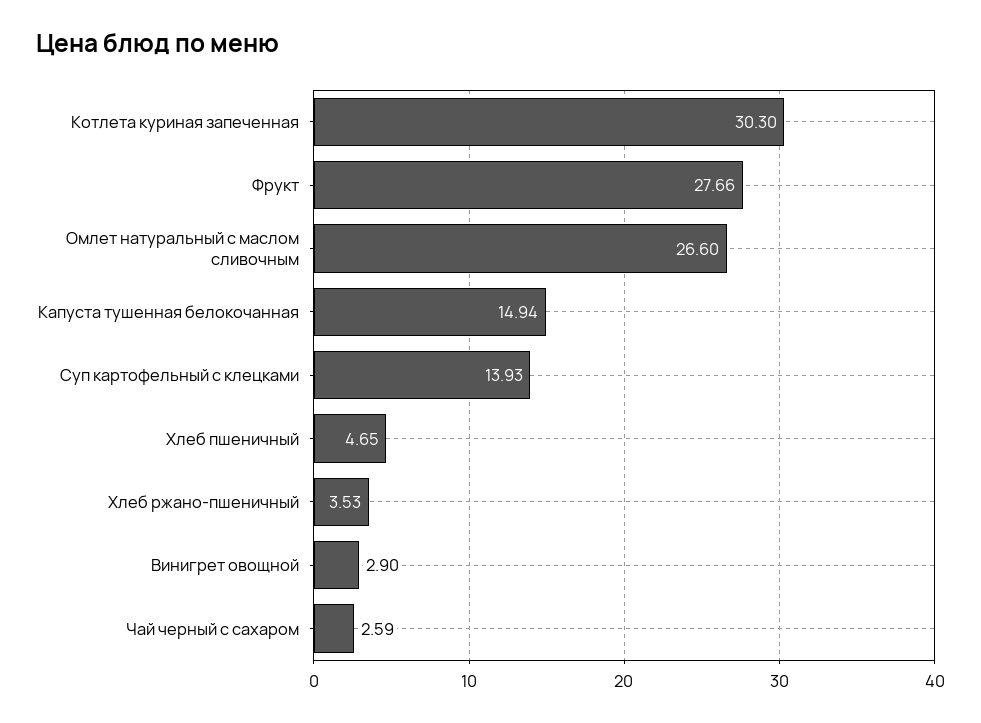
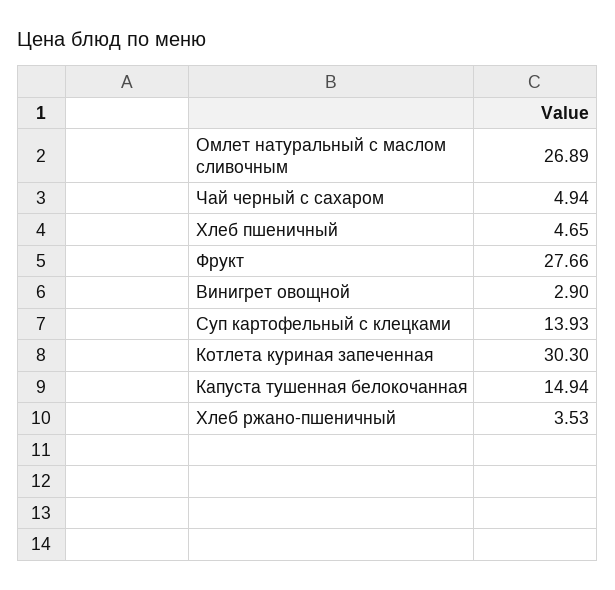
  {
    "Котлета куриная запеченная": 30.3,
    "Фрукт": 27.66,
-   "Омлет натуральный с маслом сливочным": 26.6,
+   "Омлет натуральный с маслом сливочным": 26.89,
    "Капуста тушенная белокочанная": 14.94,
    "Суп картофельный с клецками": 13.93,
    "Хлеб пшеничный": 4.65,
    "Хлеб ржано-пшеничный": 3.53,
    "Винигрет овощной": 2.9,
-   "Чай черный с сахаром": 2.59
+   "Чай черный с сахаром": 4.94
  }

